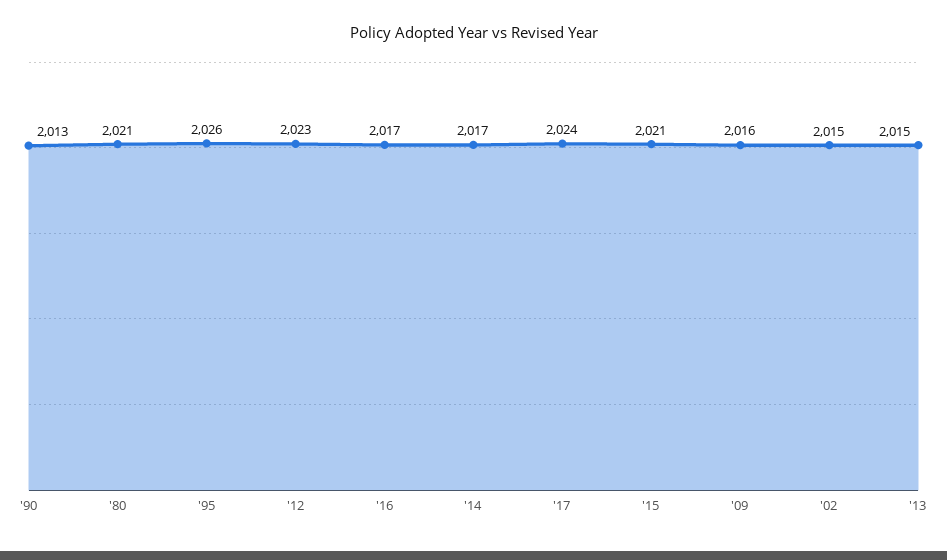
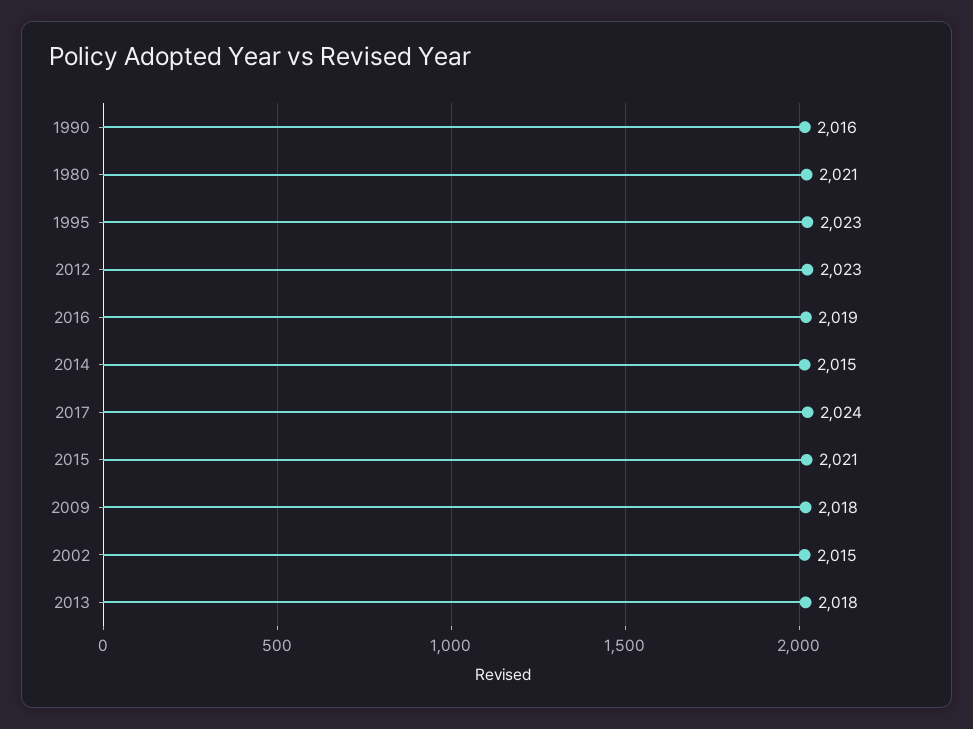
  {
-   "'90": 2013,
+   "'90": 2016,
    "'80": 2021,
-   "'95": 2026,
+   "'95": 2023,
    "'12": 2023,
-   "'16": 2017,
+   "'16": 2019,
-   "'14": 2017,
+   "'14": 2015,
    "'17": 2024,
    "'15": 2021,
-   "'09": 2016,
+   "'09": 2018,
    "'02": 2015,
-   "'13": 2015
+   "'13": 2018
  }

